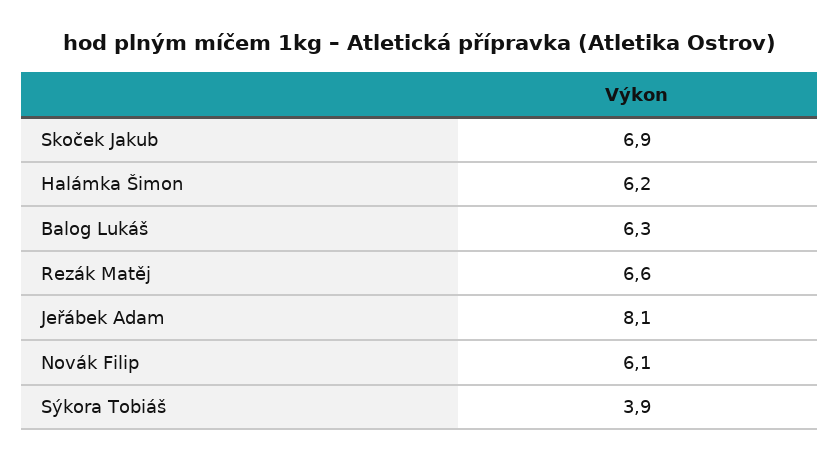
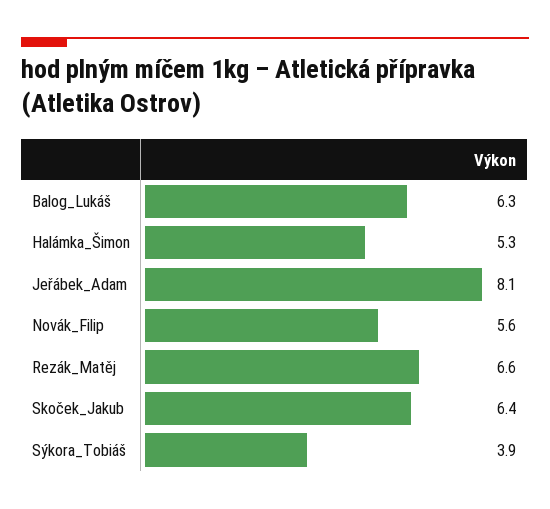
  {
-   "Skoček Jakub": 6.9,
+   "Skoček Jakub": 6.4,
-   "Halámka Šimon": 6.2,
+   "Halámka Šimon": 5.3,
    "Balog Lukáš": 6.3,
    "Rezák Matěj": 6.6,
    "Jeřábek Adam": 8.1,
-   "Novák Filip": 6.1,
+   "Novák Filip": 5.6,
    "Sýkora Tobiáš": 3.9
  }

